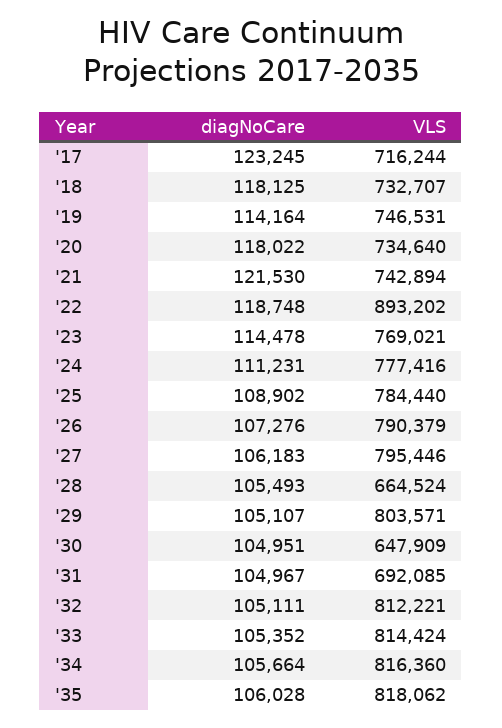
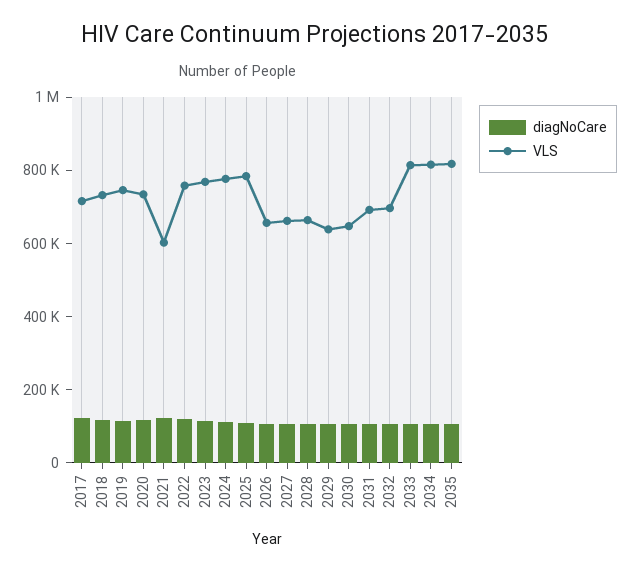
  {
    "diagNoCare": {
      "'17": 123245,
      "'18": 118125,
      "'19": 114164,
      "'20": 118022,
      "'21": 121530,
      "'22": 118748,
      "'23": 114478,
      "'24": 111231,
      "'25": 108902,
      "'26": 107276,
      "'27": 106183,
      "'28": 105493,
      "'29": 105107,
      "'30": 104951,
      "'31": 104967,
      "'32": 105111,
      "'33": 105352,
      "'34": 105664,
      "'35": 106028
    },
    "VLS": {
      "'17": 716244,
      "'18": 732707,
      "'19": 746531,
      "'20": 734640,
-     "'21": 742894,
+     "'21": 600000,
-     "'22": 893202,
+     "'22": 750000,
      "'23": 769021,
      "'24": 777416,
      "'25": 784440,
-     "'26": 790379,
+     "'26": 650000,
-     "'27": 795446,
+     "'27": 650000,
      "'28": 664524,
-     "'29": 803571,
+     "'29": 650000,
      "'30": 647909,
      "'31": 692085,
-     "'32": 812221,
+     "'32": 700000,
      "'33": 814424,
      "'34": 816360,
      "'35": 818062
    }
  }

